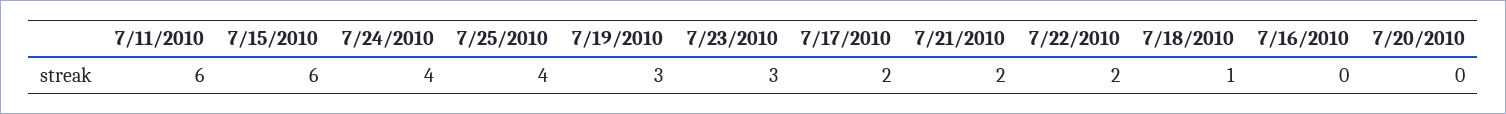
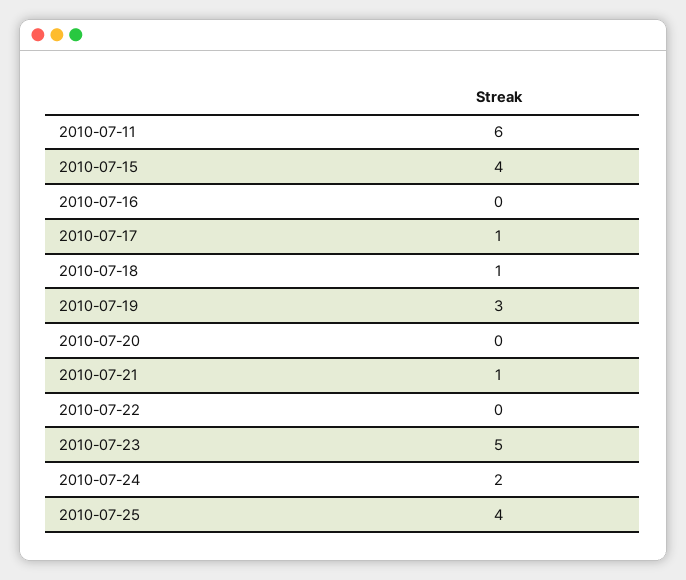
  {
    "7/11/2010": 6,
-   "7/15/2010": 6,
+   "7/15/2010": 4,
-   "7/24/2010": 4,
+   "7/24/2010": 2,
    "7/25/2010": 4,
    "7/19/2010": 3,
-   "7/23/2010": 3,
+   "7/23/2010": 5,
-   "7/17/2010": 2,
+   "7/17/2010": 1,
-   "7/21/2010": 2,
+   "7/21/2010": 1,
-   "7/22/2010": 2,
+   "7/22/2010": 0,
    "7/18/2010": 1,
    "7/16/2010": 0,
    "7/20/2010": 0
  }

